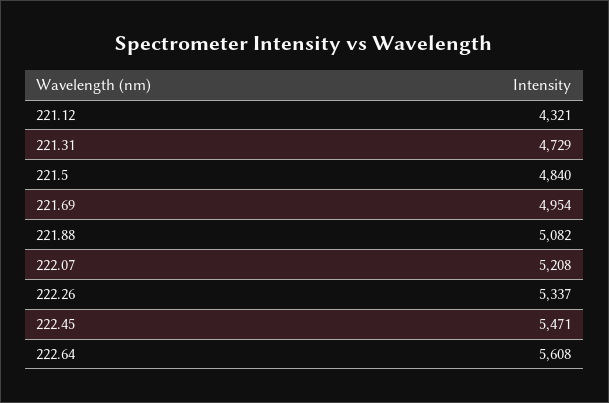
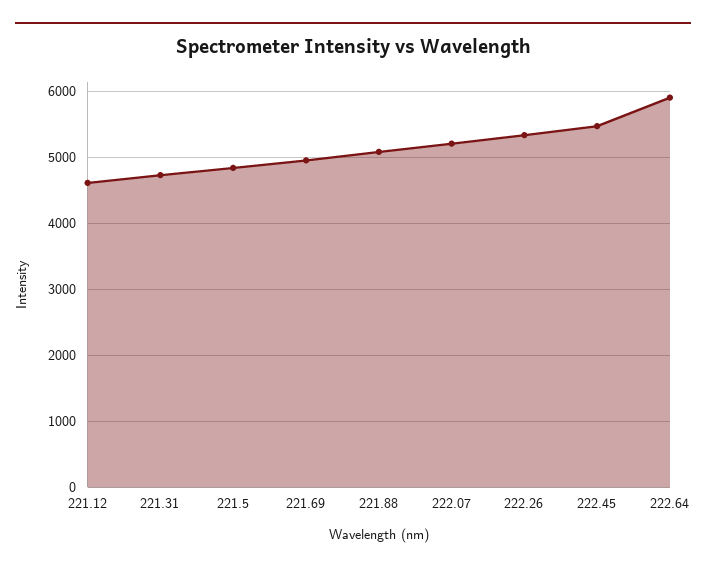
  {
-   "221.12": 4321,
+   "221.12": 4600,
    "221.31": 4729,
    "221.5": 4840,
    "221.69": 4954,
    "221.88": 5082,
    "222.07": 5208,
    "222.26": 5337,
    "222.45": 5471,
-   "222.64": 5608
+   "222.64": 5900
  }

